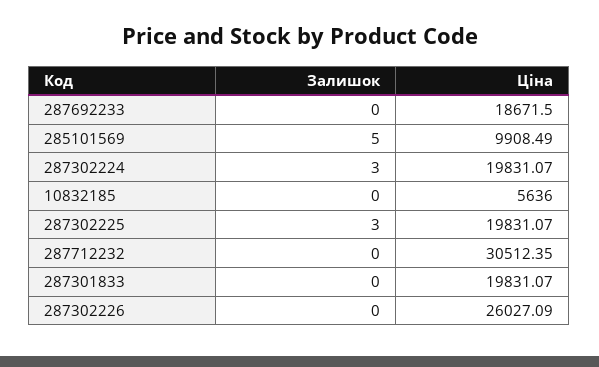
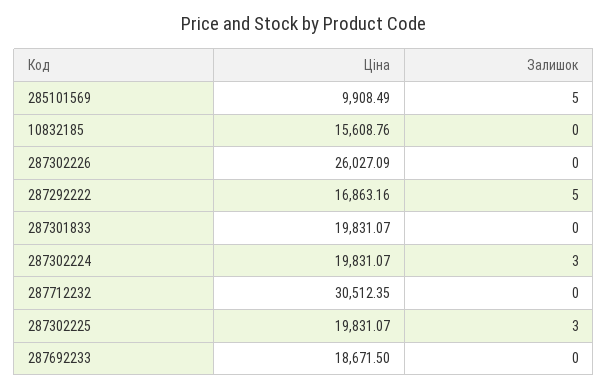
  {
    "Залишок": {
      "287692233": 0,
      "285101569": 5,
      "287302224": 3,
      "10832185": 0,
      "287302225": 3,
      "287712232": 0,
      "287301833": 0,
-     "287302226": 0
+     "287302226": 0,
+     "287292222": 5
    },
    "Ціна": {
      "287692233": 18671.5,
      "285101569": 9908.49,
      "287302224": 19831.07,
-     "10832185": 5636,
+     "10832185": 15608.76,
      "287302225": 19831.07,
      "287712232": 30512.35,
      "287301833": 19831.07,
-     "287302226": 26027.09
+     "287302226": 26027.09,
+     "287292222": 16863.16
    }
  }

